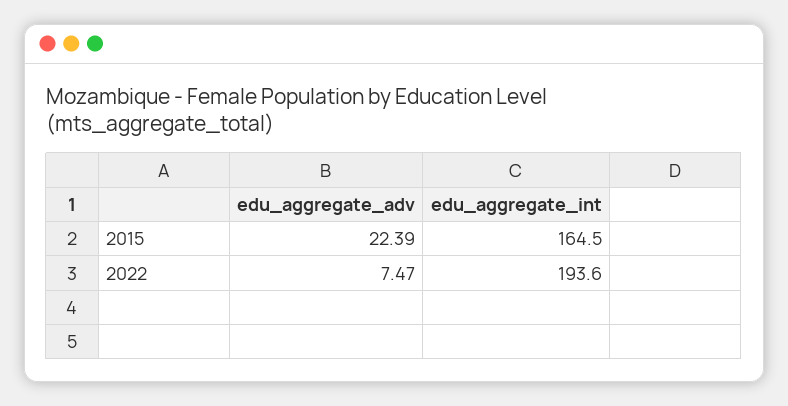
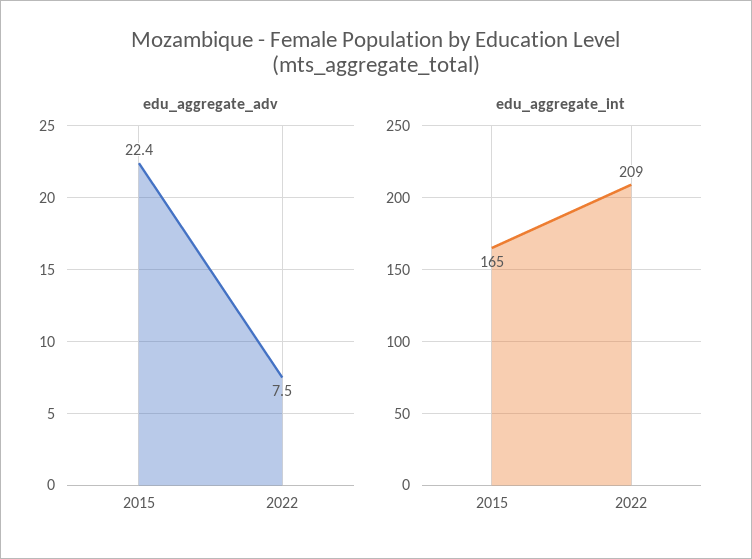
  {
    "edu_aggregate_adv": {
      "2015": 22.39,
      "2022": 7.47
    },
    "edu_aggregate_int": {
      "2015": 164.5,
-     "2022": 193.6
+     "2022": 209
    }
  }

